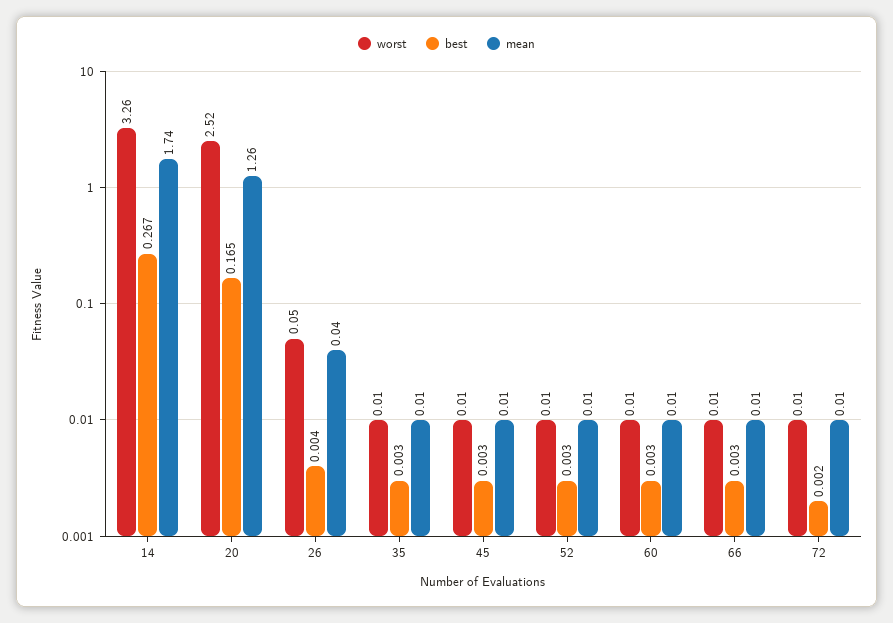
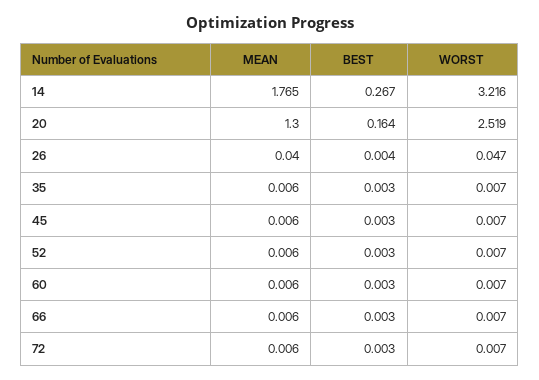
  {
    "worst": {
-     "14": 3.26,
+     "14": 3.216,
      "20": 2.519,
      "26": 0.047,
      "35": 0.007,
      "45": 0.007,
      "52": 0.007,
      "60": 0.007,
      "66": 0.007,
      "72": 0.007
    },
    "best": {
      "14": 0.267,
-     "20": 0.165,
+     "20": 0.164,
      "26": 0.004,
      "35": 0.003,
      "45": 0.003,
      "52": 0.003,
      "60": 0.003,
      "66": 0.003,
-     "72": 0.002
+     "72": 0.003
    },
    "mean": {
-     "14": 1.74,
+     "14": 1.765,
-     "20": 1.26,
+     "20": 1.3,
      "26": 0.04,
      "35": 0.006,
      "45": 0.006,
      "52": 0.006,
      "60": 0.006,
      "66": 0.006,
      "72": 0.006
    }
  }

